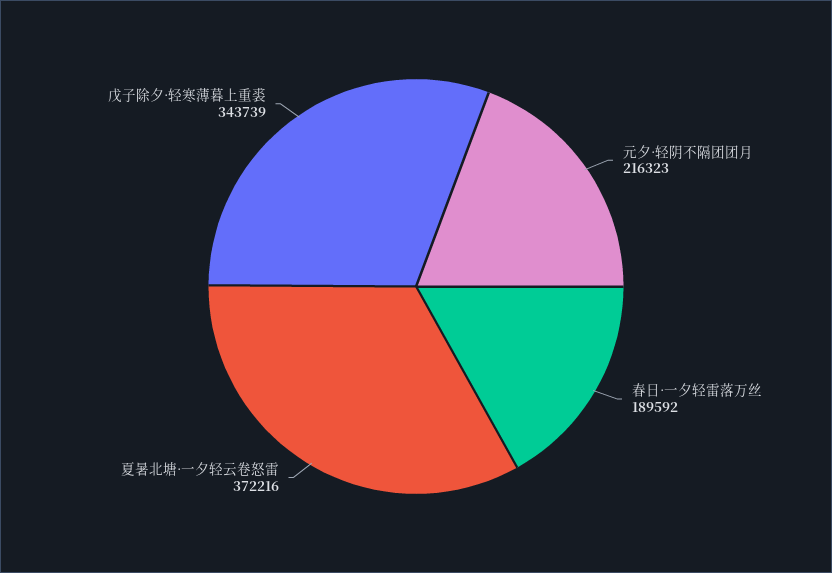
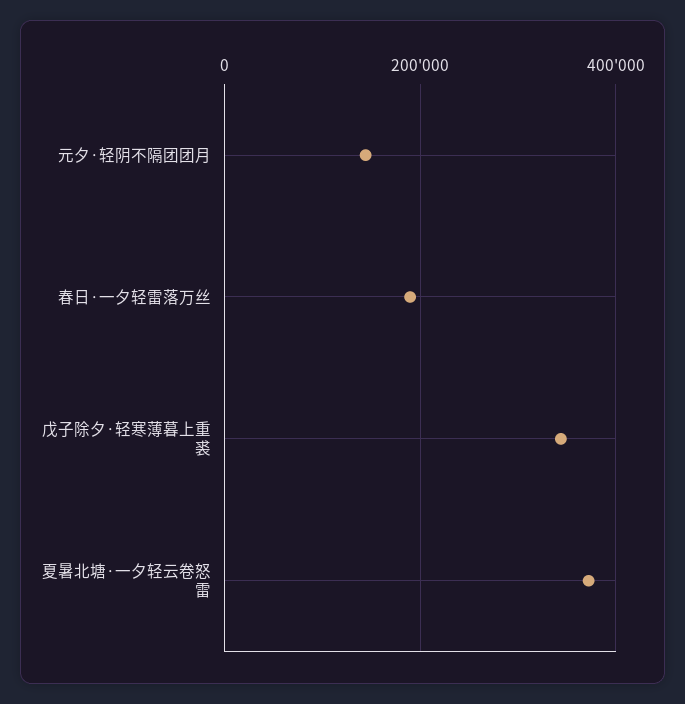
  {
-   "元夕·轻阴不隔团团月": 216323,
+   "元夕·轻阴不隔团团月": 140000,
    "春日·一夕轻雷落万丝": 189592,
    "夏暑北塘·一夕轻云卷怒雷": 372216,
    "戊子除夕·轻寒薄暮上重裘": 343739
  }

